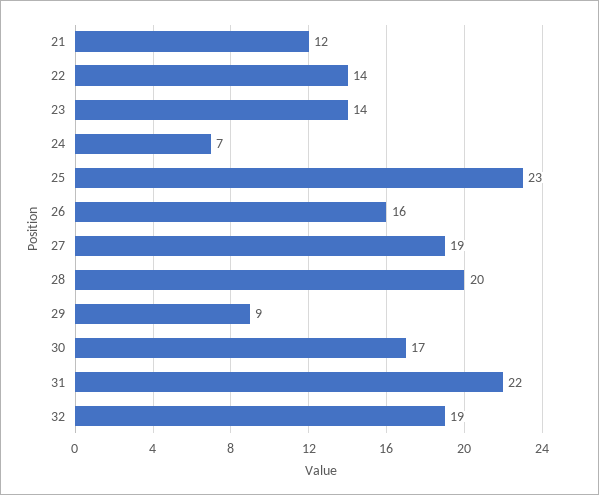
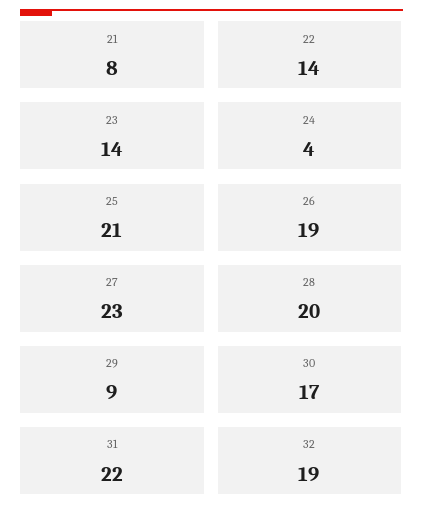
  {
-   "21": 12,
+   "21": 8,
    "22": 14,
    "23": 14,
-   "24": 7,
+   "24": 4,
-   "25": 23,
+   "25": 21,
-   "26": 16,
+   "26": 19,
-   "27": 19,
+   "27": 23,
    "28": 20,
    "29": 9,
    "30": 17,
    "31": 22,
    "32": 19
  }

